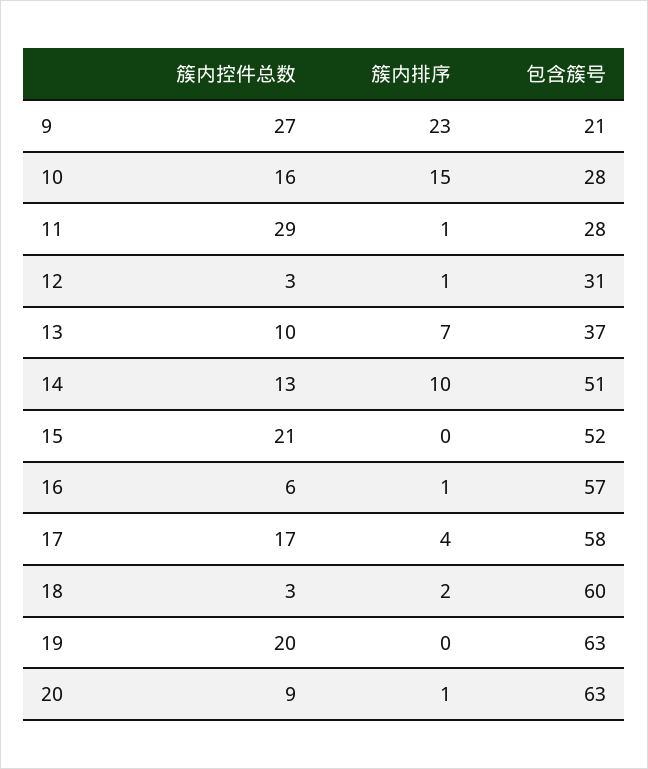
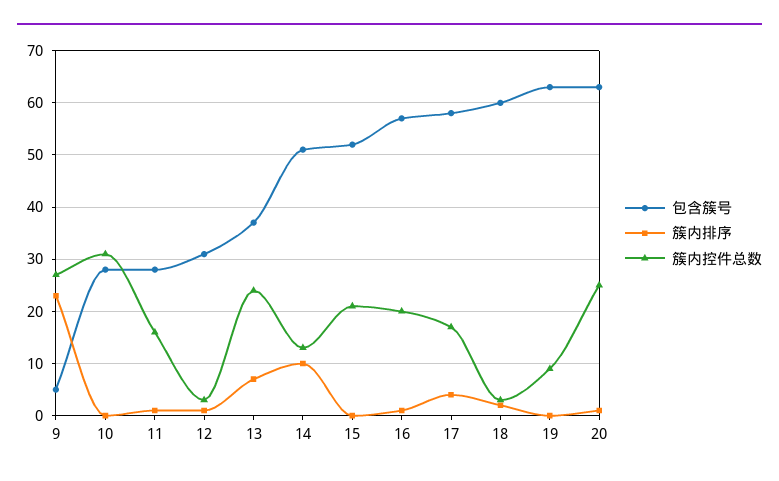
  {
    "簇内控件总数": {
      "9": 27,
-     "10": 16,
+     "10": 30,
-     "11": 29,
+     "11": 15,
      "12": 3,
-     "13": 10,
+     "13": 25,
      "14": 13,
      "15": 21,
-     "16": 6,
+     "16": 20,
      "17": 17,
      "18": 3,
-     "19": 20,
+     "19": 10,
-     "20": 9
+     "20": 25
    },
    "簇内排序": {
      "9": 23,
-     "10": 15,
+     "10": 0,
      "11": 1,
      "12": 1,
      "13": 7,
      "14": 10,
      "15": 0,
      "16": 1,
      "17": 4,
      "18": 2,
      "19": 0,
      "20": 1
    },
    "包含簇号": {
-     "9": 21,
+     "9": 5,
      "10": 28,
      "11": 28,
      "12": 31,
      "13": 37,
      "14": 51,
      "15": 52,
      "16": 57,
      "17": 58,
      "18": 60,
      "19": 63,
      "20": 63
    }
  }

